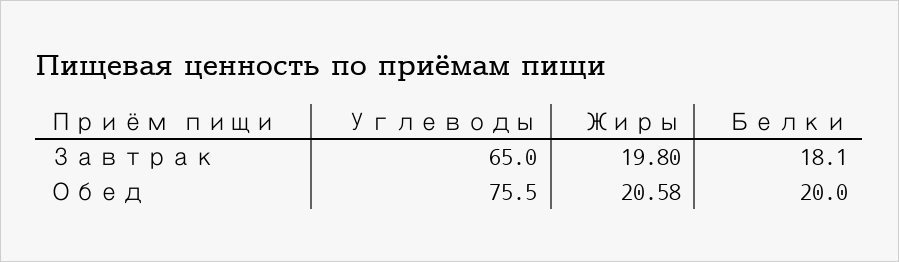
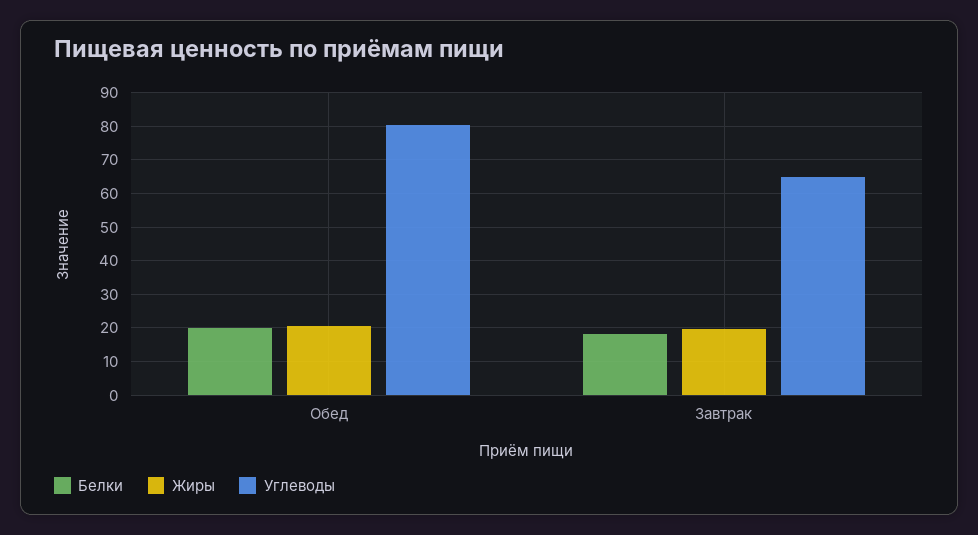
  {
    "Углеводы": {
      "Завтрак": 65,
-     "Обед": 75.5
+     "Обед": 80
    },
    "Жиры": {
      "Завтрак": 19.8,
      "Обед": 20.58
    },
    "Белки": {
      "Завтрак": 18.1,
      "Обед": 20
    }
  }

